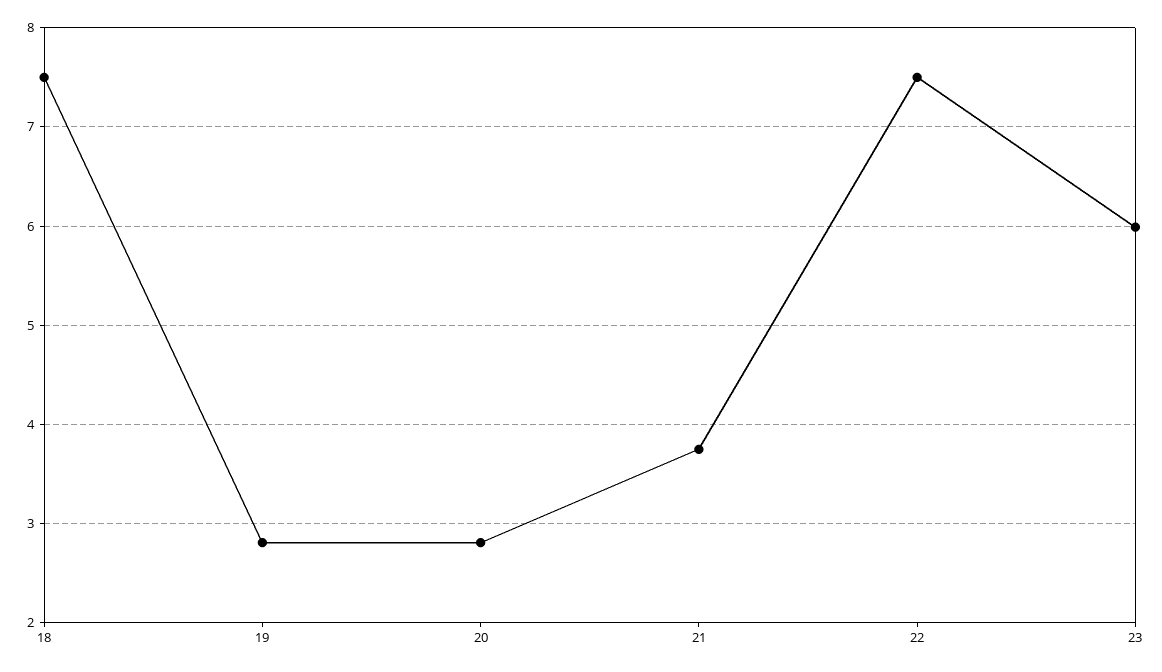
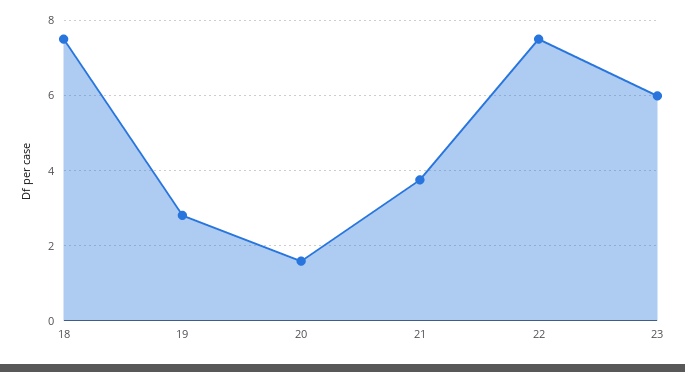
  {
    "18": 7.5,
    "19": 2.8,
-   "20": 2.8,
+   "20": 1.6,
    "21": 3.8,
    "22": 7.5,
    "23": 6
  }

